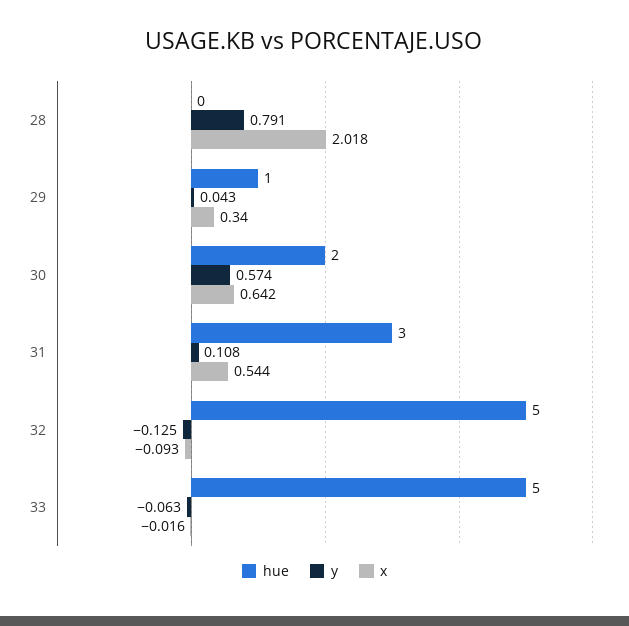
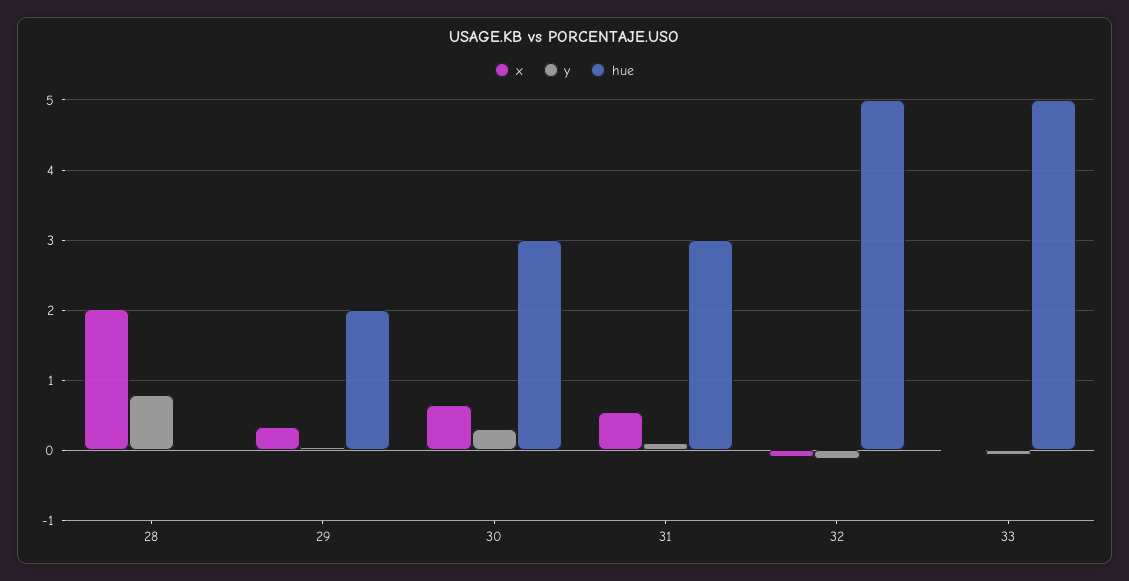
  {
    "hue": {
      "28": 0,
-     "29": 1,
+     "29": 2,
-     "30": 2,
+     "30": 3,
      "31": 3,
      "32": 5,
      "33": 5
    },
    "y": {
      "28": 0.791,
      "29": 0.043,
-     "30": 0.574,
+     "30": 0.3,
      "31": 0.108,
      "32": -0.125,
      "33": -0.063
    },
    "x": {
      "28": 2.018,
      "29": 0.34,
      "30": 0.642,
      "31": 0.544,
      "32": -0.093,
      "33": -0.016
    }
  }

